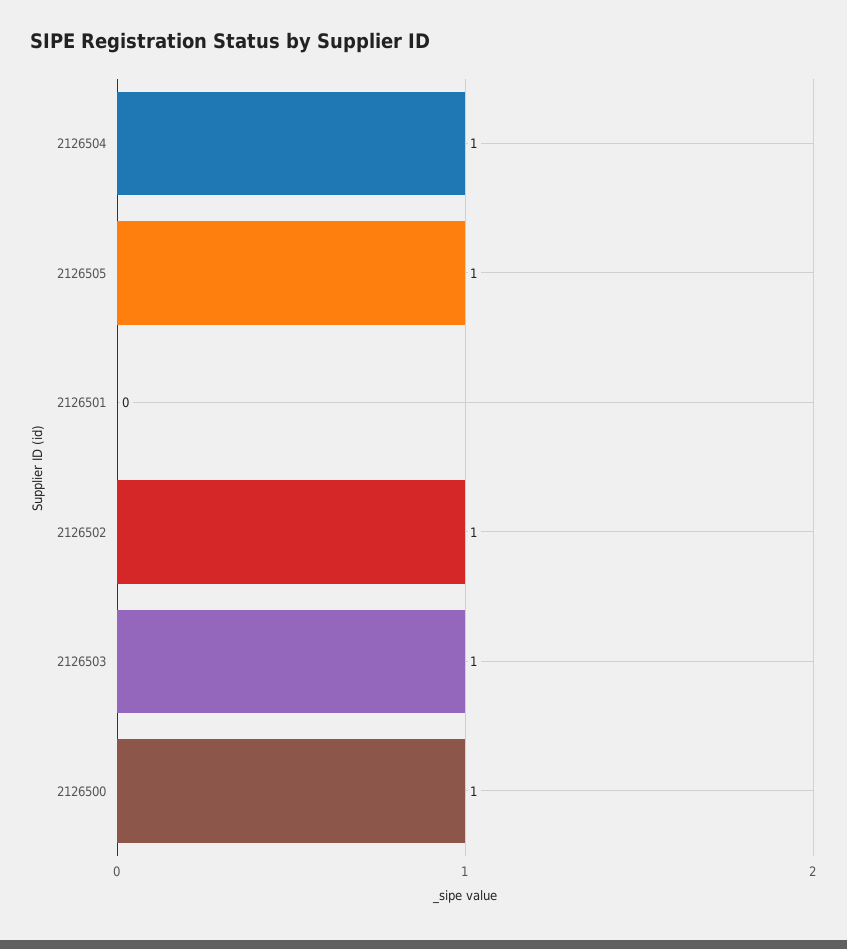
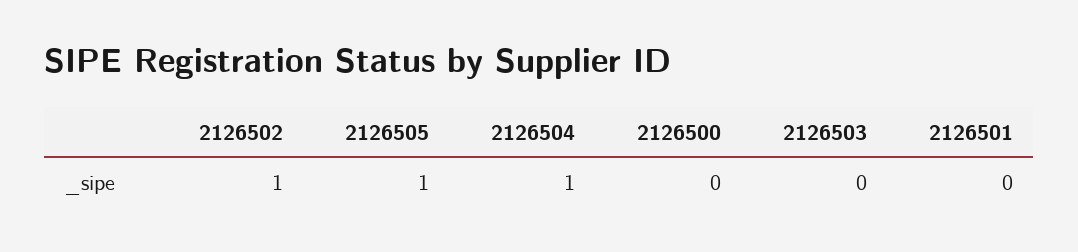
  {
    "2126504": 1,
    "2126505": 1,
    "2126501": 0,
    "2126502": 1,
-   "2126503": 1,
+   "2126503": 0,
-   "2126500": 1
+   "2126500": 0
  }

